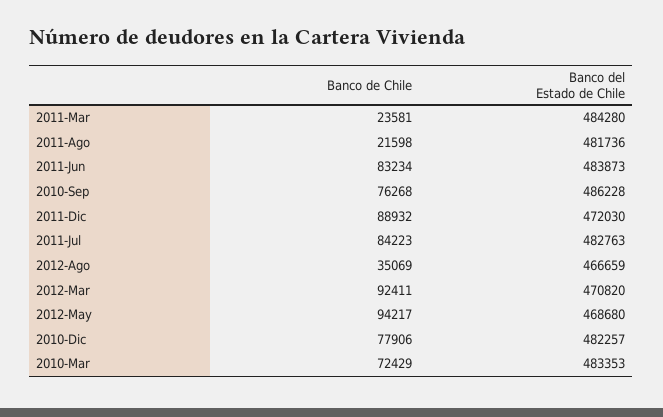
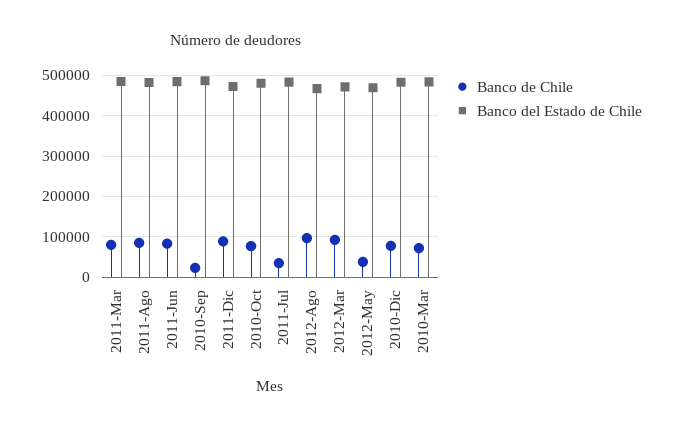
  {
    "Banco de Chile": {
-     "2011-Mar": 23581,
+     "2011-Mar": 80000,
-     "2011-Ago": 21598,
+     "2011-Ago": 80000,
      "2011-Jun": 83234,
-     "2010-Sep": 76268,
+     "2010-Sep": 20000,
      "2011-Dic": 88932,
-     "2011-Jul": 84223,
+     "2011-Jul": 40000,
-     "2012-Ago": 35069,
+     "2012-Ago": 100000,
      "2012-Mar": 92411,
-     "2012-May": 94217,
+     "2012-May": 40000,
      "2010-Dic": 77906,
-     "2010-Mar": 72429
+     "2010-Mar": 72429,
+     "2010-Oct": 80000
    },
    "Banco del Estado de Chile": {
      "2011-Mar": 484280,
      "2011-Ago": 481736,
      "2011-Jun": 483873,
      "2010-Sep": 486228,
      "2011-Dic": 472030,
      "2011-Jul": 482763,
      "2012-Ago": 466659,
      "2012-Mar": 470820,
      "2012-May": 468680,
      "2010-Dic": 482257,
-     "2010-Mar": 483353
+     "2010-Mar": 483353,
+     "2010-Oct": 480000
    }
  }

